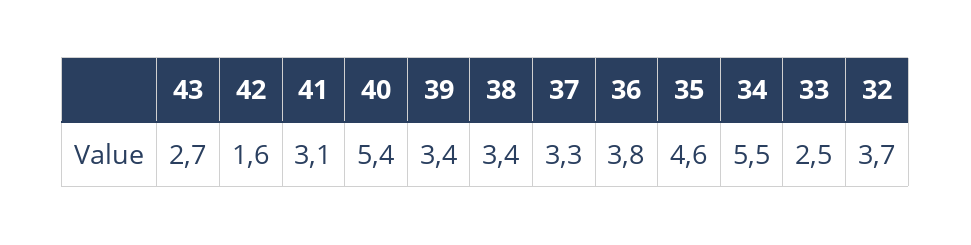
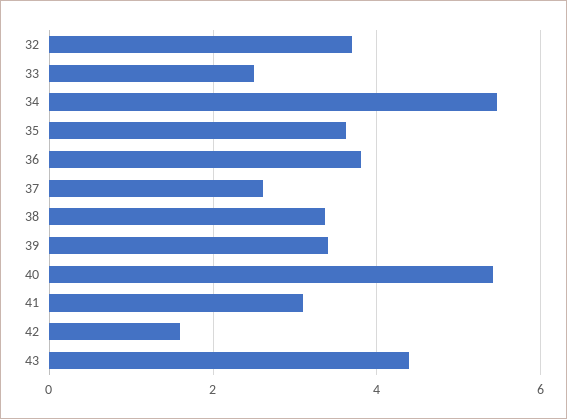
  {
-   "43": 2.7,
+   "43": 4.4,
    "42": 1.6,
    "41": 3.1,
    "40": 5.4,
    "39": 3.4,
    "38": 3.4,
-   "37": 3.3,
+   "37": 2.6,
    "36": 3.8,
-   "35": 4.6,
+   "35": 3.6,
    "34": 5.5,
    "33": 2.5,
    "32": 3.7
  }

